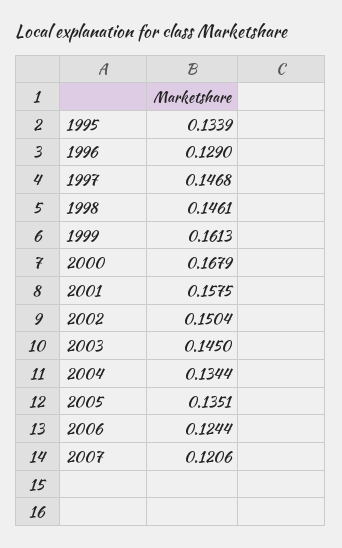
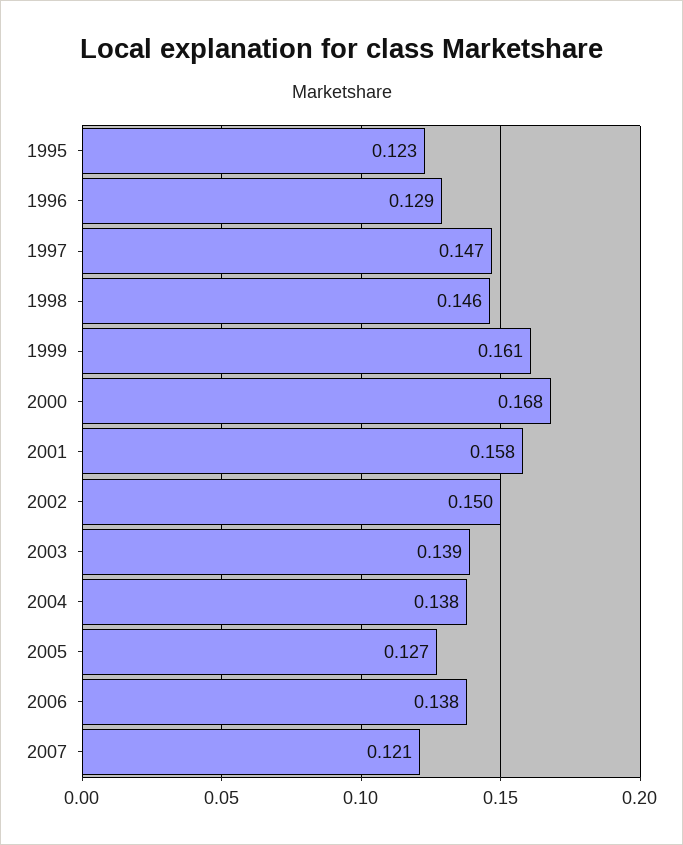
  {
-   "1995": 0.1339,
+   "1995": 0.123,
    "1996": 0.129,
    "1997": 0.1468,
    "1998": 0.1461,
    "1999": 0.1613,
    "2000": 0.1679,
    "2001": 0.1575,
    "2002": 0.1504,
-   "2003": 0.145,
+   "2003": 0.139,
-   "2004": 0.1344,
+   "2004": 0.138,
-   "2005": 0.1351,
+   "2005": 0.127,
-   "2006": 0.1244,
+   "2006": 0.138,
    "2007": 0.1206
  }

